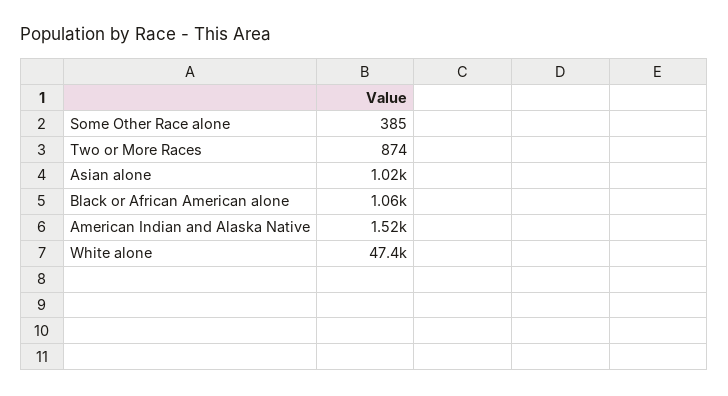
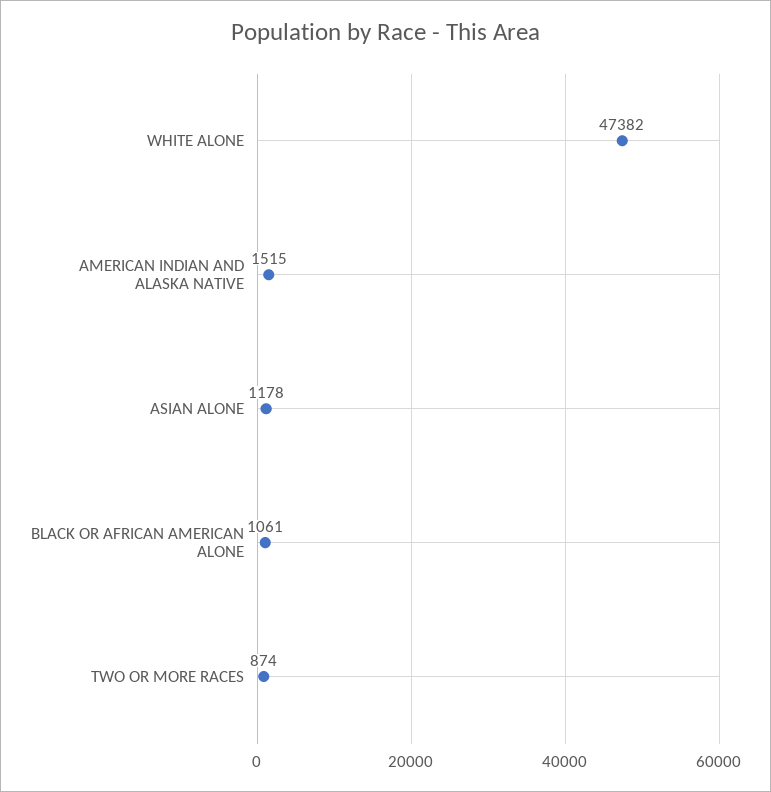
  {
-   "Some Other Race alone": 385,
    "Two or More Races": 874,
-   "Asian alone": 1020,
+   "Asian alone": 1178,
    "Black or African American alone": 1061,
    "American Indian and Alaska Native": 1515,
    "White alone": 47382
  }

